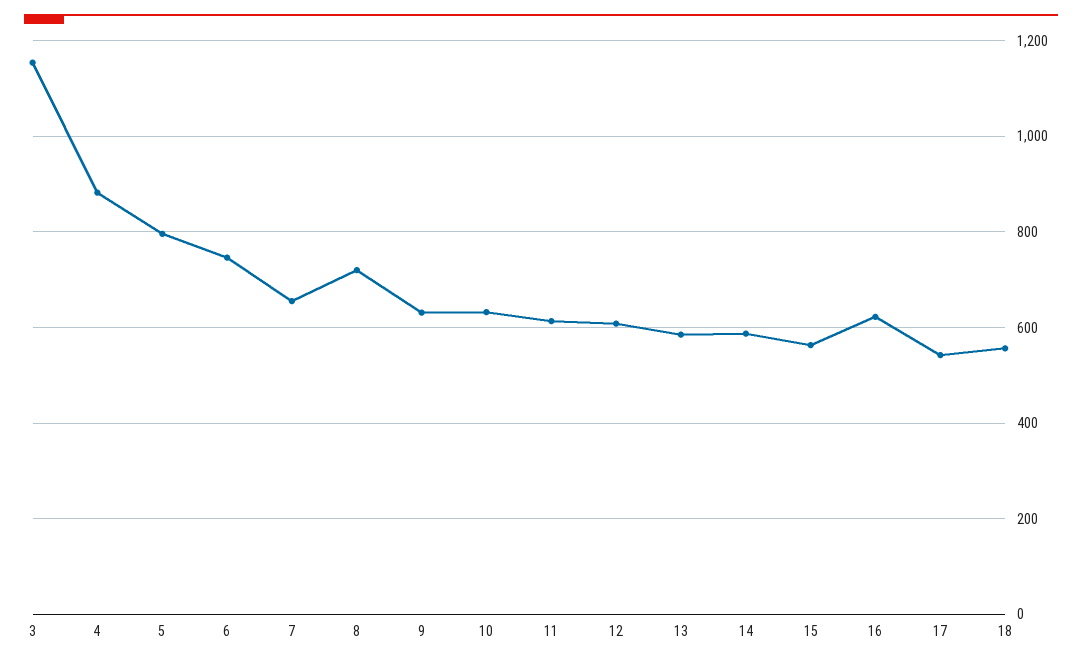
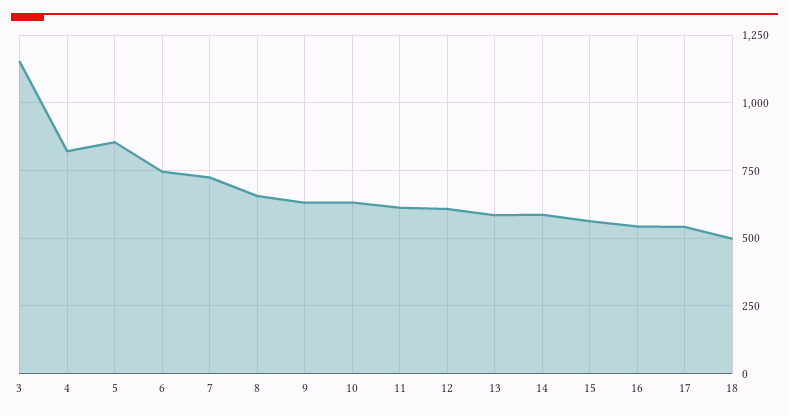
  {
    "3": 1160,
-   "4": 880,
+   "4": 825,
-   "5": 800,
+   "5": 850,
    "6": 740,
-   "7": 660,
+   "7": 725,
-   "8": 720,
+   "8": 650,
    "9": 640,
    "10": 640,
    "11": 620,
    "12": 600,
    "13": 580,
    "14": 580,
    "15": 560,
-   "16": 620,
+   "16": 550,
    "17": 540,
-   "18": 560
+   "18": 500
  }

